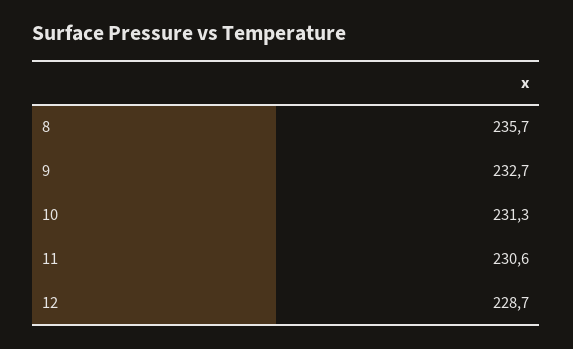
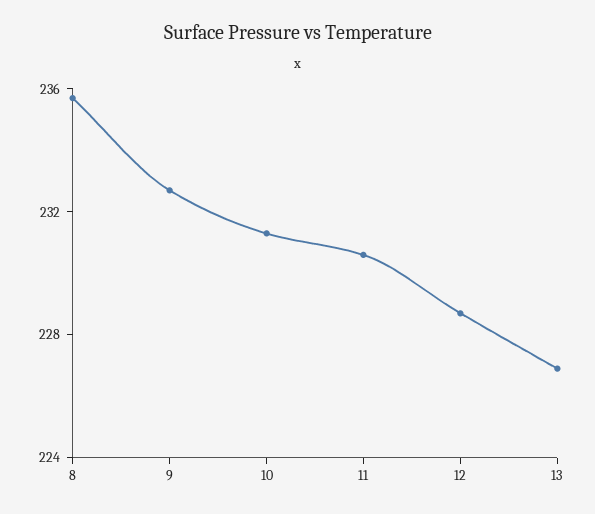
  {
    "8": 235.7,
    "9": 232.7,
    "10": 231.3,
    "11": 230.6,
-   "12": 228.7
+   "12": 228.7,
+   "13": 227
  }

